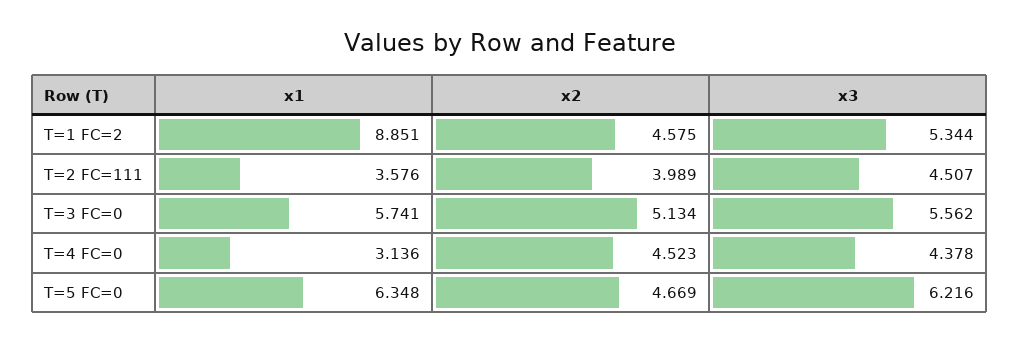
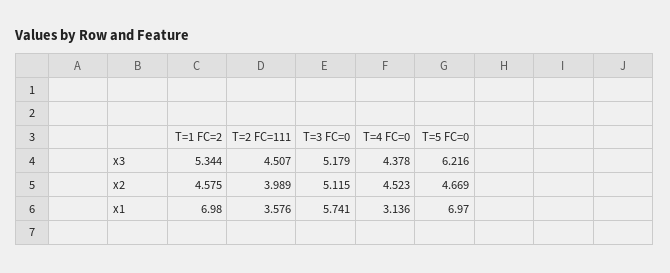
  {
    "x1": {
-     "T=1 FC=2": 8.851,
+     "T=1 FC=2": 6.98,
      "T=2 FC=111": 3.576,
      "T=3 FC=0": 5.741,
      "T=4 FC=0": 3.136,
-     "T=5 FC=0": 6.348
+     "T=5 FC=0": 6.97
    },
    "x2": {
      "T=1 FC=2": 4.575,
      "T=2 FC=111": 3.989,
-     "T=3 FC=0": 5.134,
+     "T=3 FC=0": 5.115,
      "T=4 FC=0": 4.523,
      "T=5 FC=0": 4.669
    },
    "x3": {
      "T=1 FC=2": 5.344,
      "T=2 FC=111": 4.507,
-     "T=3 FC=0": 5.562,
+     "T=3 FC=0": 5.179,
      "T=4 FC=0": 4.378,
      "T=5 FC=0": 6.216
    }
  }

